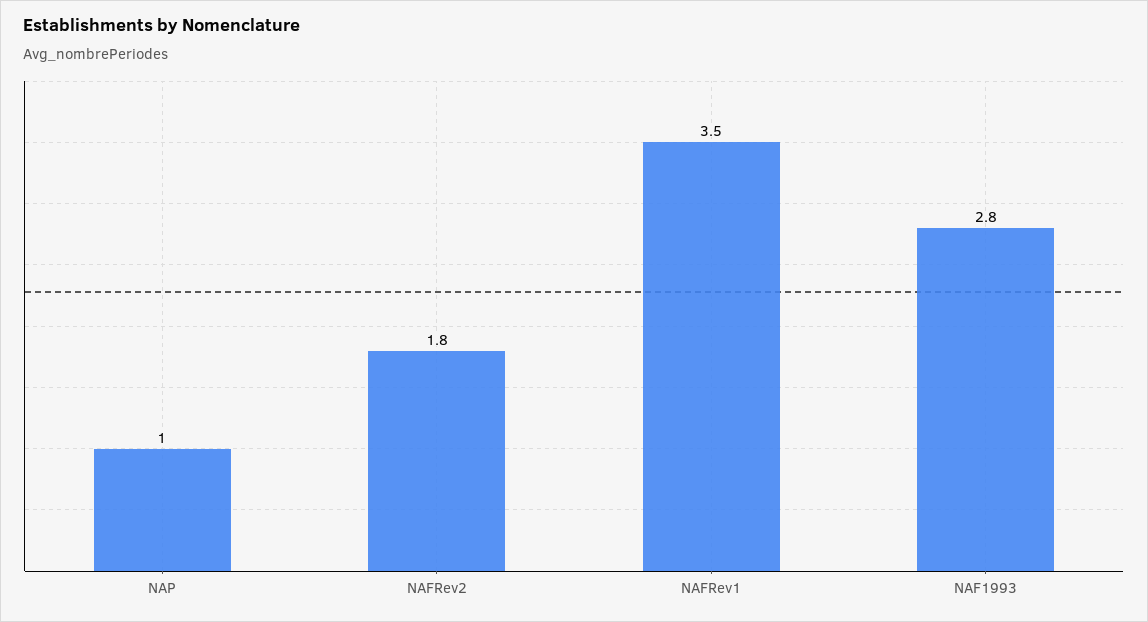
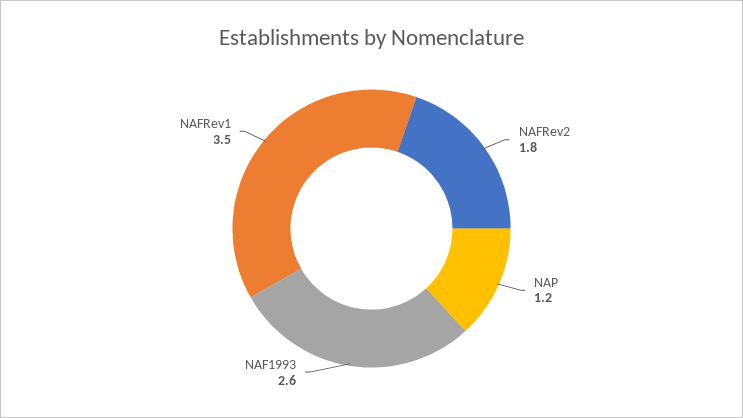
  {
-   "NAP": 1,
+   "NAP": 1.2,
    "NAFRev2": 1.8,
    "NAFRev1": 3.5,
-   "NAF1993": 2.8
+   "NAF1993": 2.6
  }

